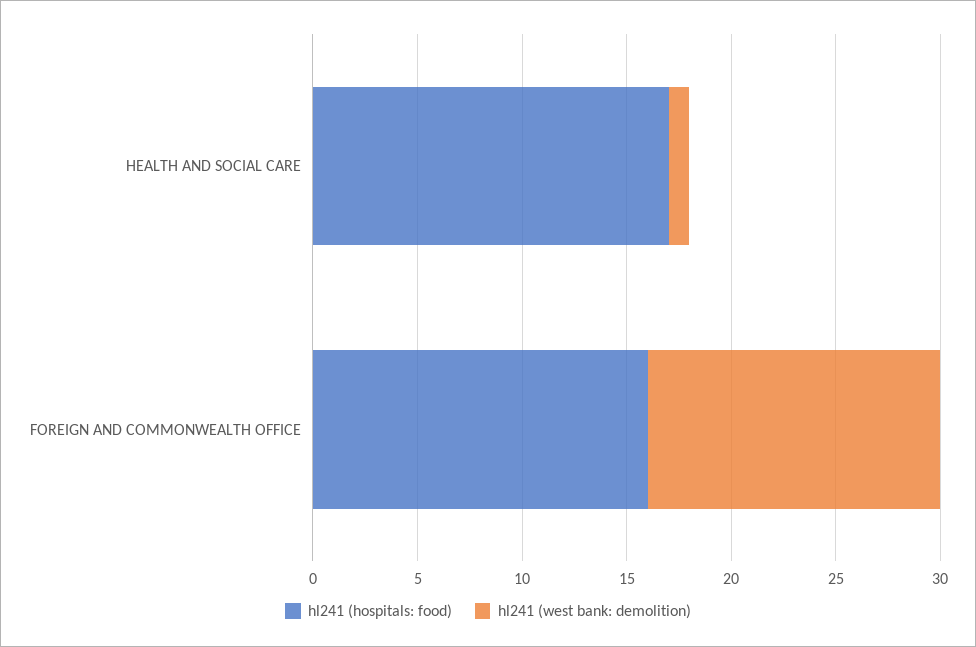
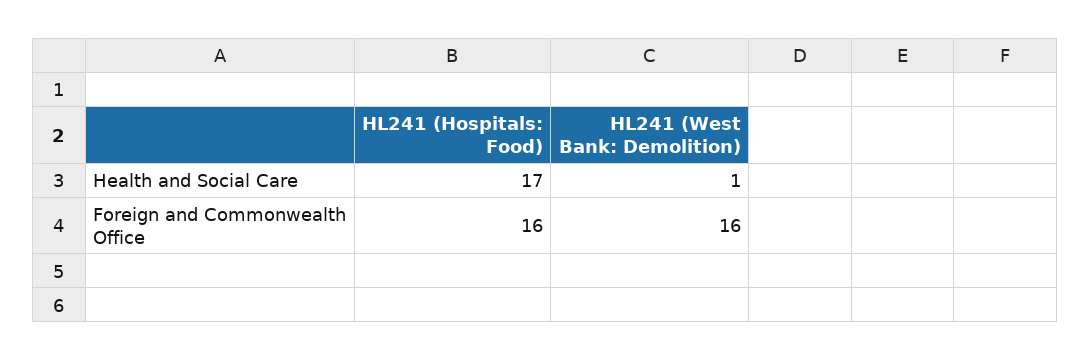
  {
    "hl241 (hospitals: food)": {
      "HEALTH AND SOCIAL CARE": 17,
      "FOREIGN AND COMMONWEALTH OFFICE": 16
    },
    "hl241 (west bank: demolition)": {
      "HEALTH AND SOCIAL CARE": 1,
-     "FOREIGN AND COMMONWEALTH OFFICE": 14
+     "FOREIGN AND COMMONWEALTH OFFICE": 16
    }
  }

